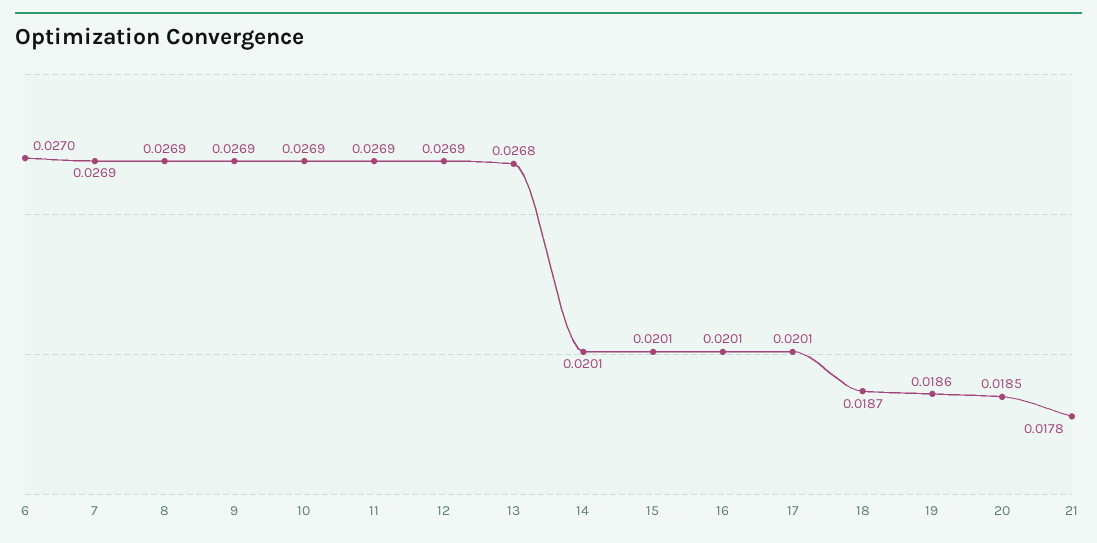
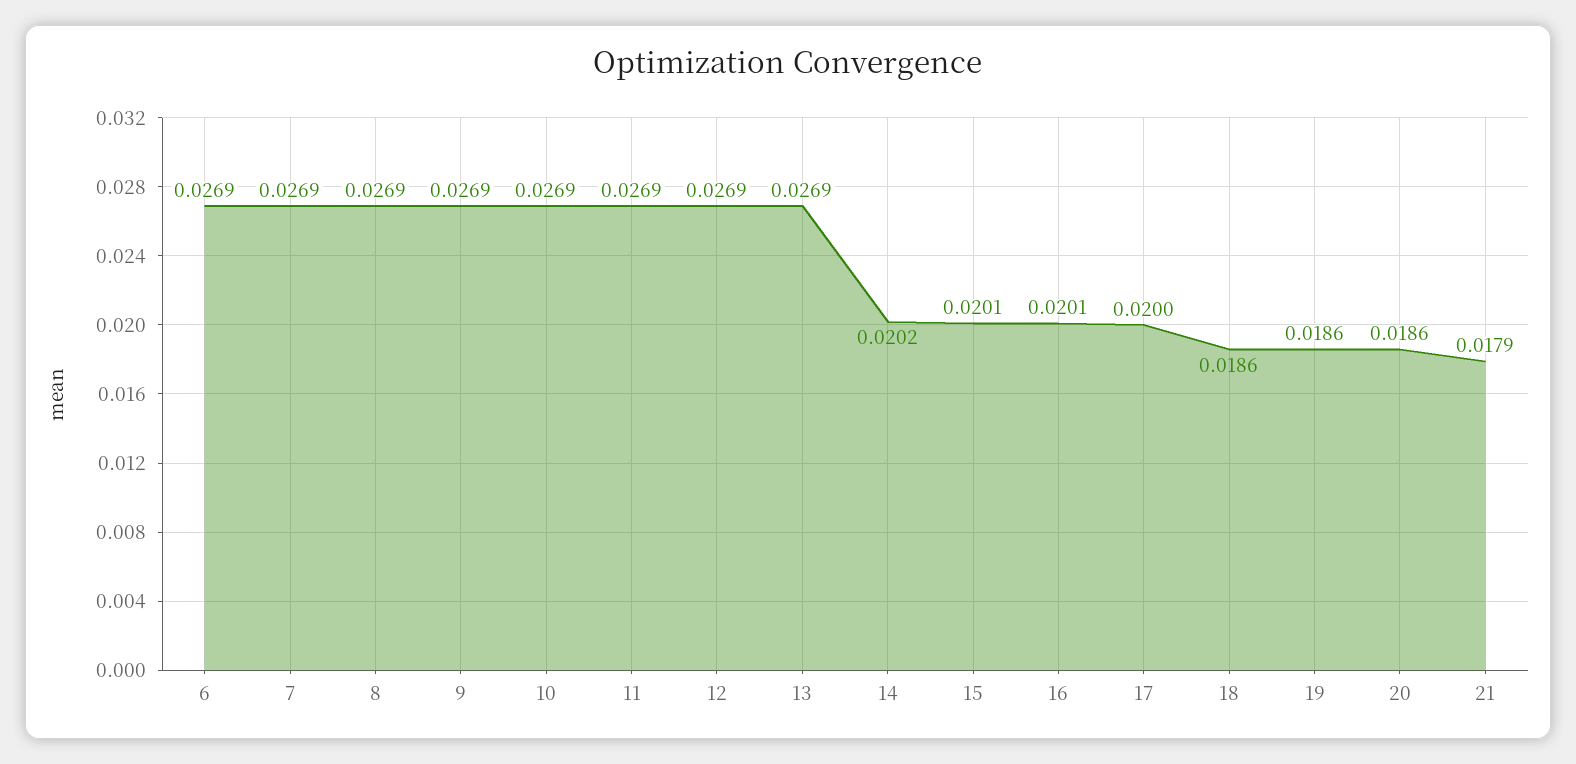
  {
-   "6": 0.027,
+   "6": 0.0269,
    "7": 0.0269,
    "8": 0.0269,
    "9": 0.0269,
    "10": 0.0269,
    "11": 0.0269,
    "12": 0.0269,
-   "13": 0.0268,
+   "13": 0.0269,
-   "14": 0.0201,
+   "14": 0.0202,
    "15": 0.0201,
    "16": 0.0201,
-   "17": 0.0201,
+   "17": 0.02,
-   "18": 0.0187,
+   "18": 0.0186,
    "19": 0.0186,
-   "20": 0.0185,
+   "20": 0.0186,
-   "21": 0.0178
+   "21": 0.0179
  }

